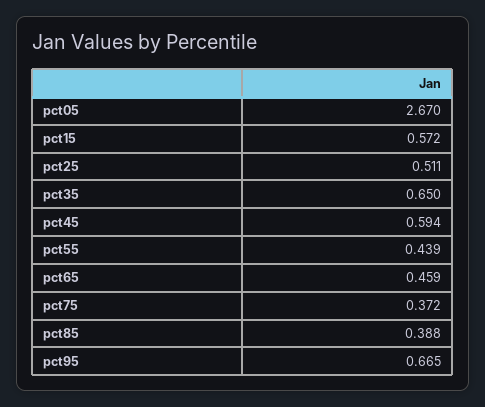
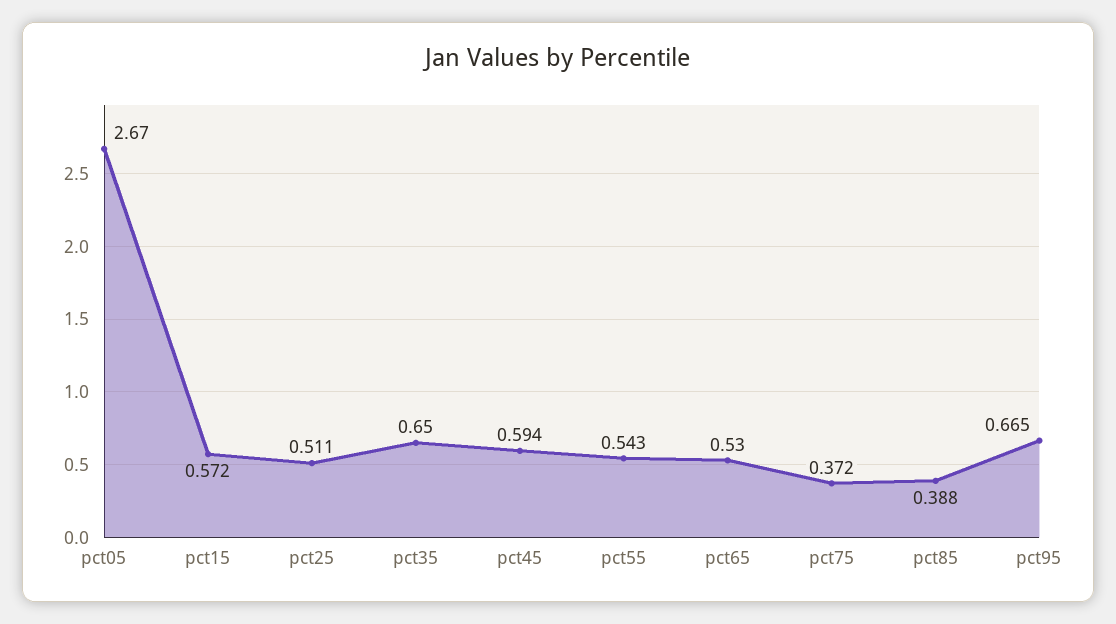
  {
    "pct05": 2.67,
    "pct15": 0.572,
    "pct25": 0.511,
    "pct35": 0.65,
    "pct45": 0.594,
-   "pct55": 0.439,
+   "pct55": 0.543,
-   "pct65": 0.459,
+   "pct65": 0.53,
    "pct75": 0.372,
    "pct85": 0.388,
    "pct95": 0.665
  }

